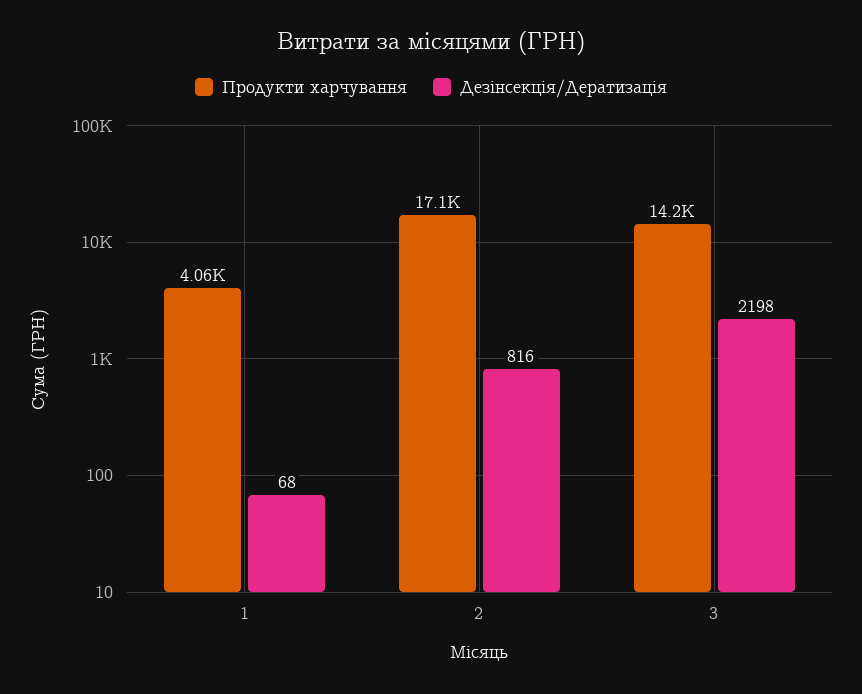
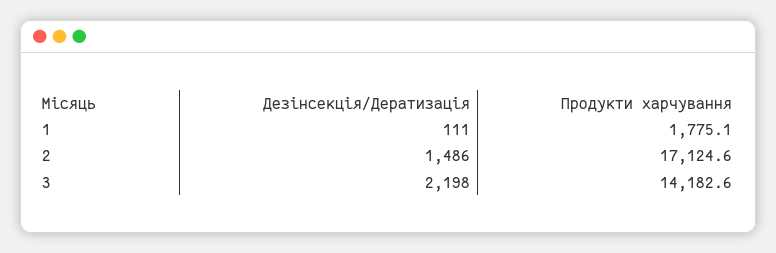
  {
    "Продукти харчування": {
-     "1": 4060,
+     "1": 1775.1,
      "2": 17124.6,
      "3": 14182.6
    },
    "Дезінсекція/Дератизація": {
-     "1": 68,
+     "1": 111,
-     "2": 816,
+     "2": 1486,
      "3": 2198
    }
  }

